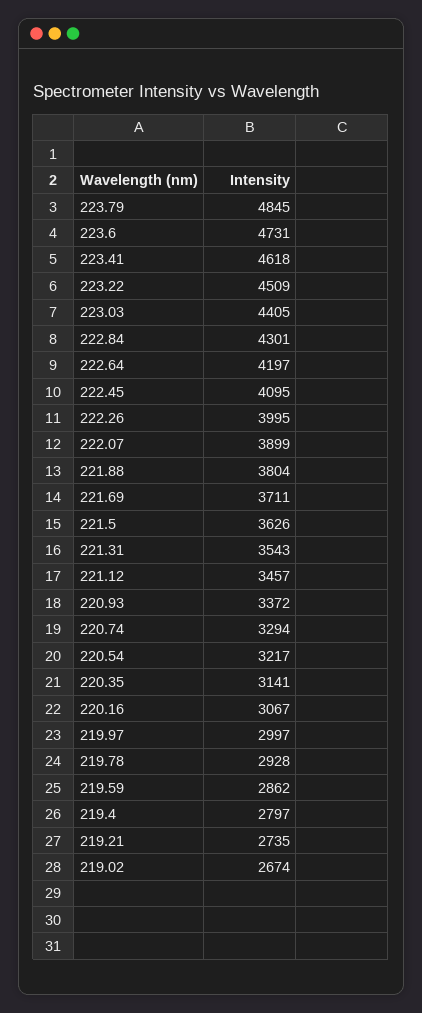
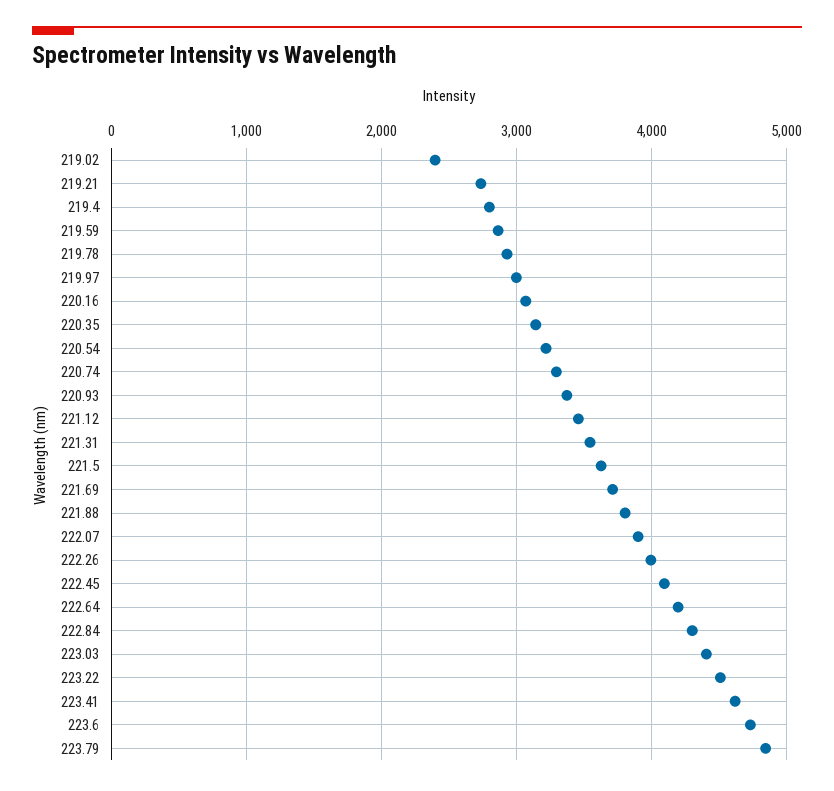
  {
    "223.79": 4845,
    "223.6": 4731,
    "223.41": 4618,
    "223.22": 4509,
    "223.03": 4405,
    "222.84": 4301,
    "222.64": 4197,
    "222.45": 4095,
    "222.26": 3995,
    "222.07": 3899,
    "221.88": 3804,
    "221.69": 3711,
    "221.5": 3626,
    "221.31": 3543,
    "221.12": 3457,
    "220.93": 3372,
    "220.74": 3294,
    "220.54": 3217,
    "220.35": 3141,
    "220.16": 3067,
    "219.97": 2997,
    "219.78": 2928,
    "219.59": 2862,
    "219.4": 2797,
    "219.21": 2735,
-   "219.02": 2674
+   "219.02": 2400
  }

